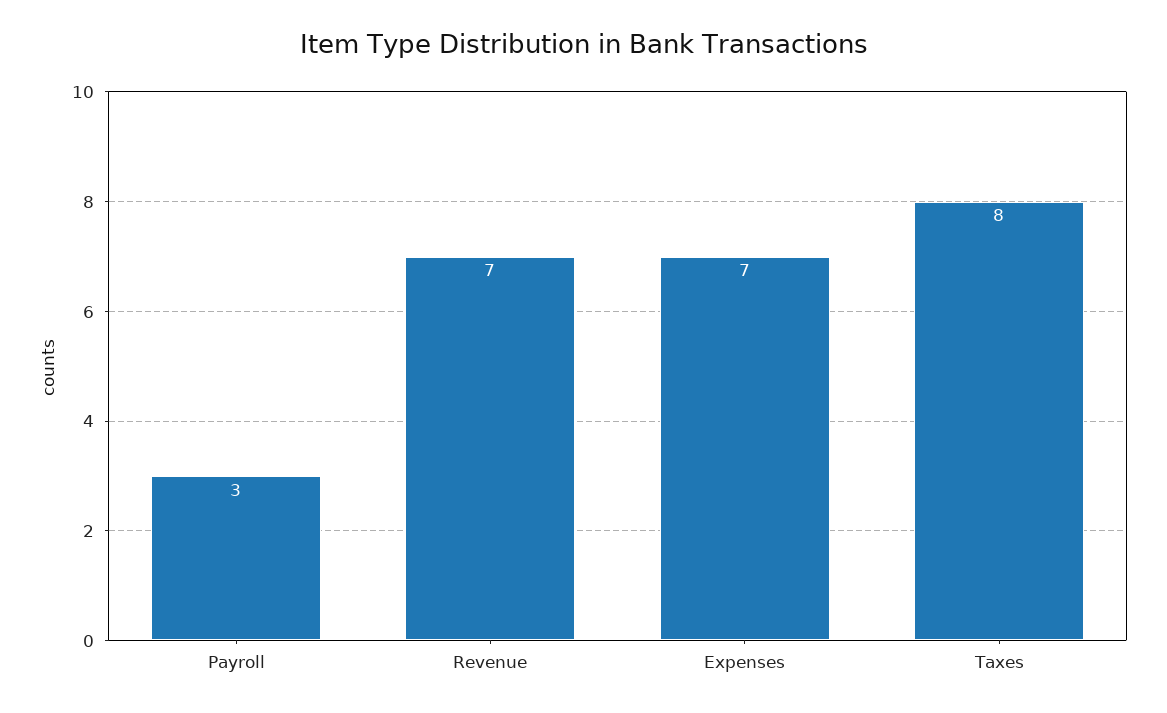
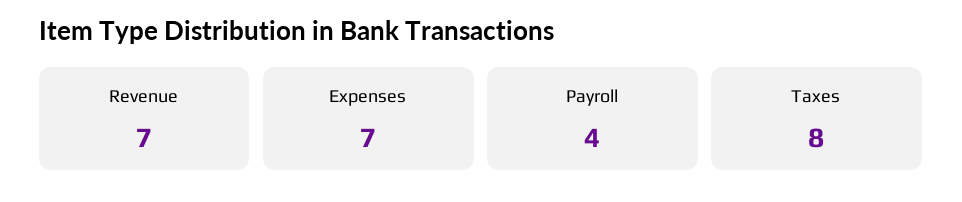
  {
-   "Payroll": 3,
+   "Payroll": 4,
    "Revenue": 7,
    "Expenses": 7,
    "Taxes": 8
  }

